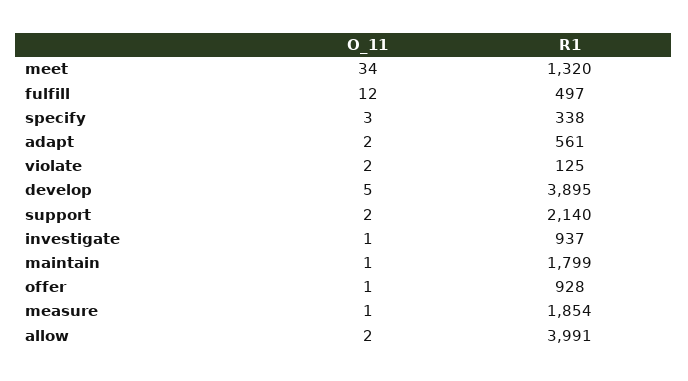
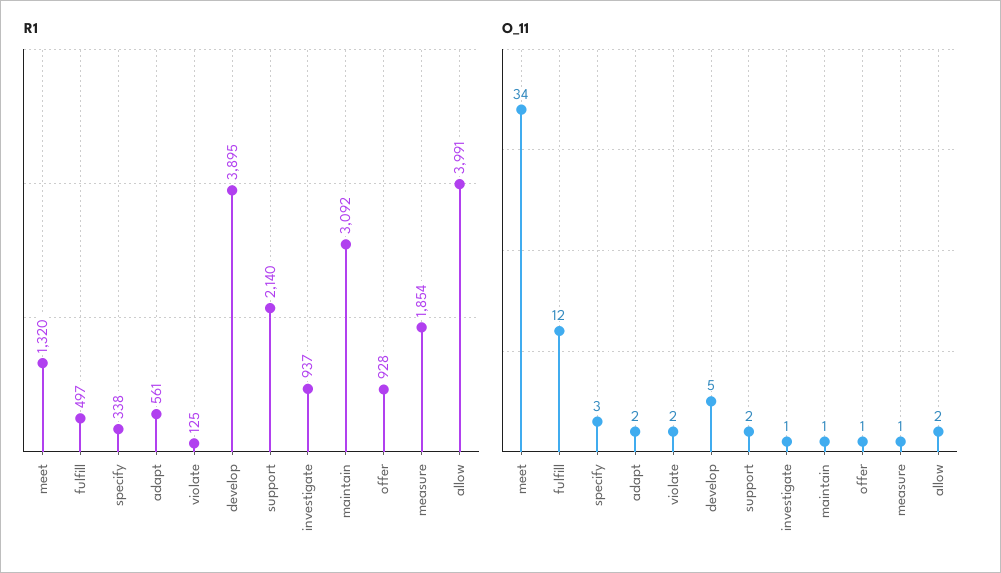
  {
    "O_11": {
      "meet": 34,
      "fulfill": 12,
      "specify": 3,
      "adapt": 2,
      "violate": 2,
      "develop": 5,
      "support": 2,
      "investigate": 1,
      "maintain": 1,
      "offer": 1,
      "measure": 1,
      "allow": 2
    },
    "R1": {
      "meet": 1320,
      "fulfill": 497,
      "specify": 338,
      "adapt": 561,
      "violate": 125,
      "develop": 3895,
      "support": 2140,
      "investigate": 937,
-     "maintain": 1799,
+     "maintain": 3092,
      "offer": 928,
      "measure": 1854,
      "allow": 3991
    }
  }

